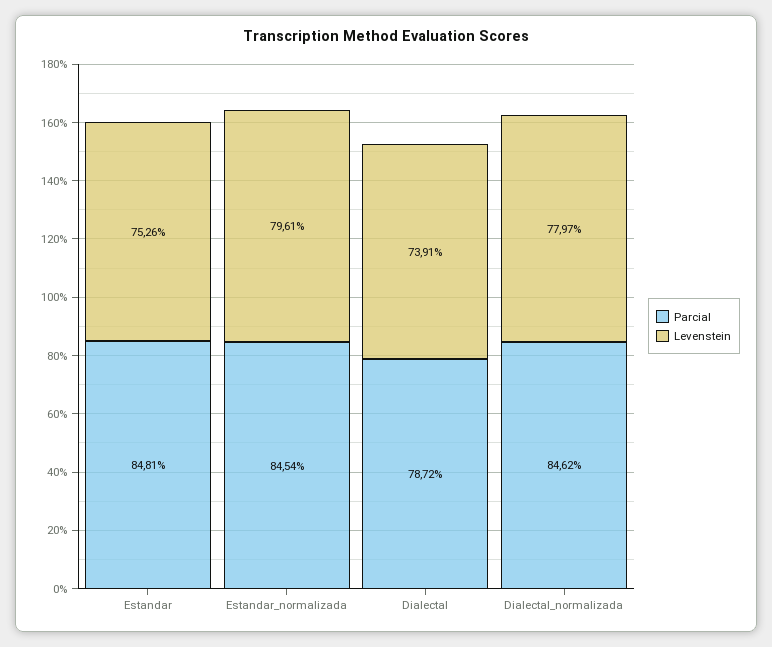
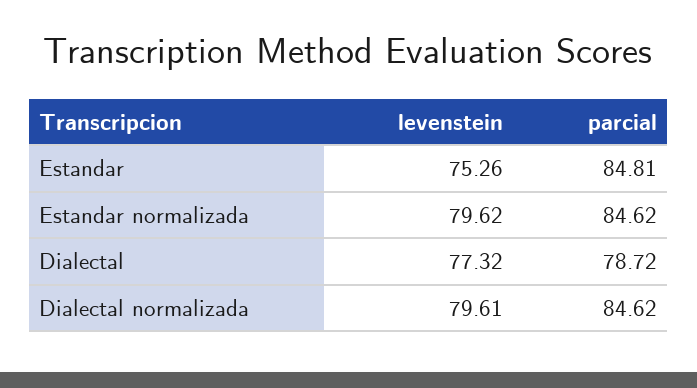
  {
    "Parcial": {
      "Estandar": 84.81,
-     "Estandar_normalizada": 84.54,
+     "Estandar_normalizada": 84.62,
      "Dialectal": 78.72,
      "Dialectal_normalizada": 84.62
    },
    "Levenstein": {
      "Estandar": 75.26,
-     "Estandar_normalizada": 79.61,
+     "Estandar_normalizada": 79.62,
-     "Dialectal": 73.91,
+     "Dialectal": 77.32,
-     "Dialectal_normalizada": 77.97
+     "Dialectal_normalizada": 79.61
    }
  }

